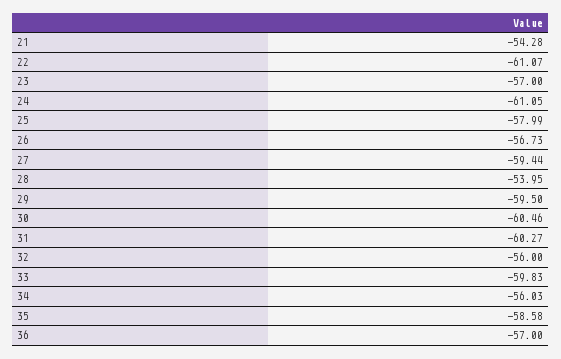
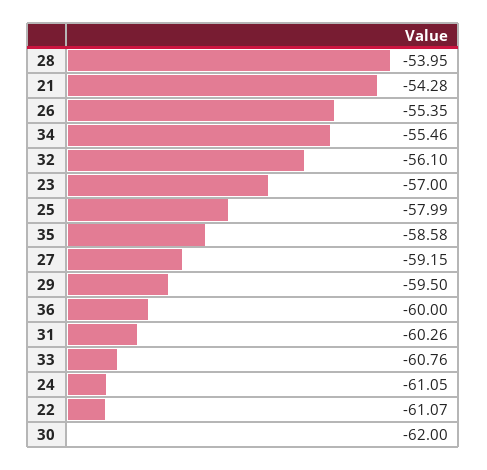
  {
    "21": -54.28,
    "22": -61.07,
    "23": -57,
    "24": -61.05,
    "25": -57.99,
-   "26": -56.73,
+   "26": -55.35,
-   "27": -59.44,
+   "27": -59.15,
    "28": -53.95,
    "29": -59.5,
-   "30": -60.46,
+   "30": -62,
-   "31": -60.27,
+   "31": -60.26,
-   "32": -56,
+   "32": -56.1,
-   "33": -59.83,
+   "33": -60.76,
-   "34": -56.03,
+   "34": -55.46,
    "35": -58.58,
-   "36": -57
+   "36": -60
  }

